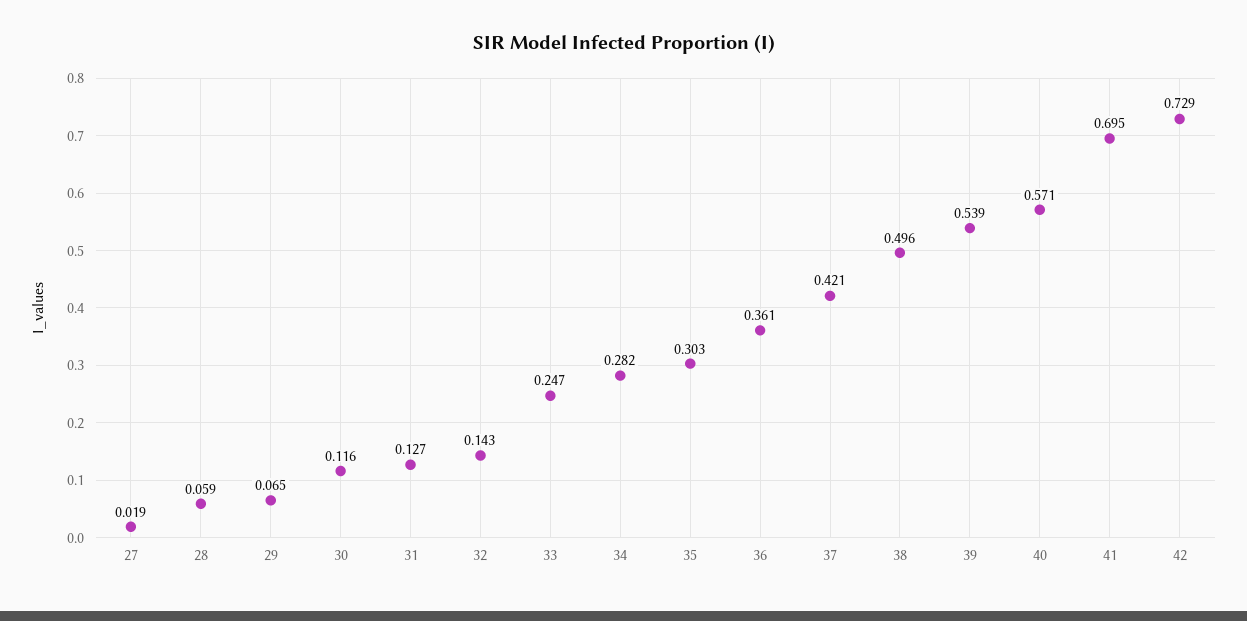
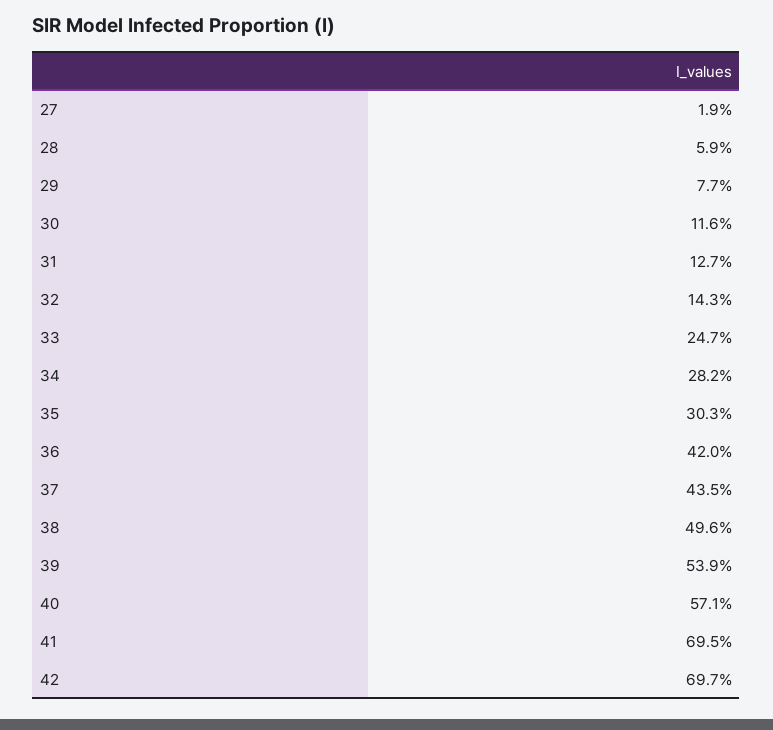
  {
    "27": 0.019,
    "28": 0.059,
-   "29": 0.065,
+   "29": 0.077,
    "30": 0.116,
    "31": 0.127,
    "32": 0.143,
    "33": 0.247,
    "34": 0.282,
    "35": 0.303,
-   "36": 0.361,
+   "36": 0.42,
-   "37": 0.421,
+   "37": 0.435,
    "38": 0.496,
    "39": 0.539,
    "40": 0.571,
    "41": 0.695,
-   "42": 0.729
+   "42": 0.697
  }

